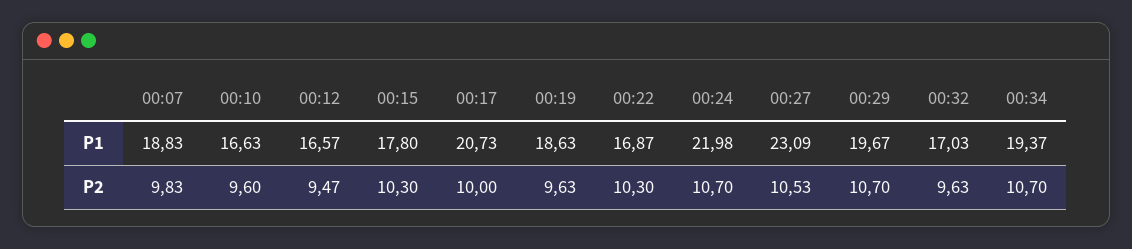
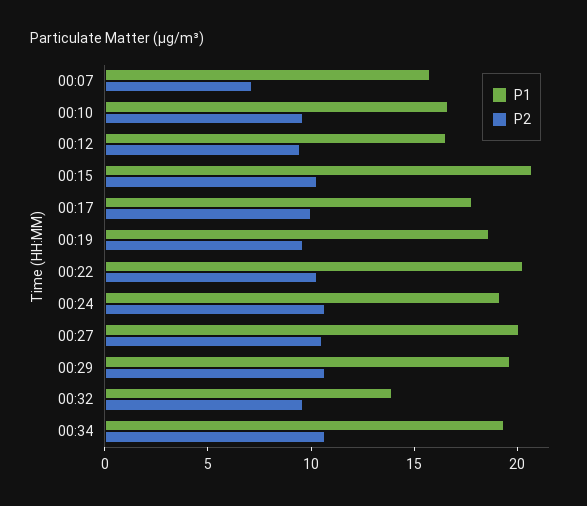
  {
    "P1": {
-     "00:07": 18.83,
+     "00:07": 16,
      "00:10": 16.63,
      "00:12": 16.57,
-     "00:15": 17.8,
+     "00:15": 21,
-     "00:17": 20.73,
+     "00:17": 18,
      "00:19": 18.63,
-     "00:22": 16.87,
+     "00:22": 20,
-     "00:24": 21.98,
+     "00:24": 19,
-     "00:27": 23.09,
+     "00:27": 20,
      "00:29": 19.67,
-     "00:32": 17.03,
+     "00:32": 14,
      "00:34": 19.37
    },
    "P2": {
-     "00:07": 9.83,
+     "00:07": 7,
      "00:10": 9.6,
      "00:12": 9.47,
      "00:15": 10.3,
      "00:17": 10,
      "00:19": 9.63,
      "00:22": 10.3,
      "00:24": 10.7,
      "00:27": 10.53,
      "00:29": 10.7,
      "00:32": 9.63,
      "00:34": 10.7
    }
  }

